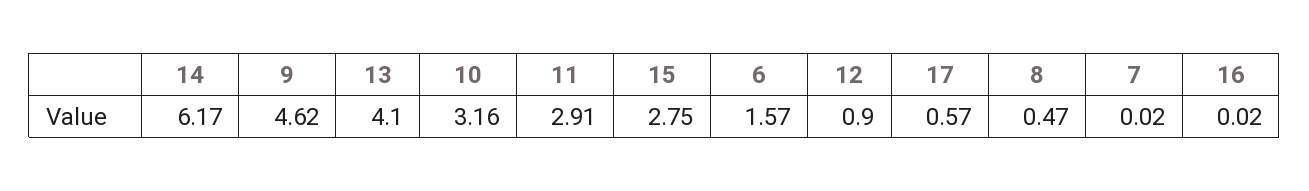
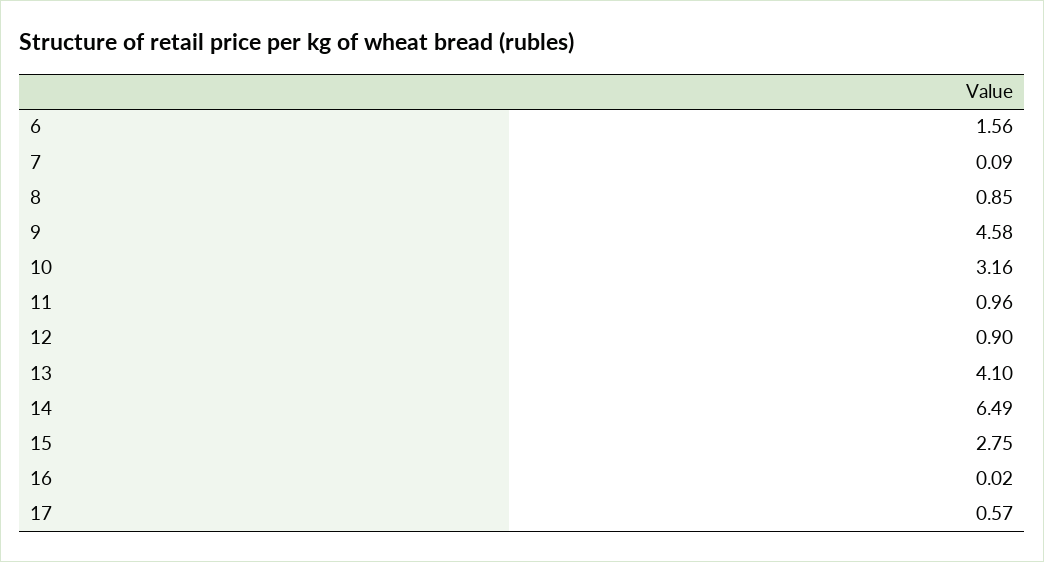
  {
-   "14": 6.17,
+   "14": 6.49,
-   "9": 4.62,
+   "9": 4.58,
    "13": 4.1,
    "10": 3.16,
-   "11": 2.91,
+   "11": 0.96,
    "15": 2.75,
-   "6": 1.57,
+   "6": 1.56,
    "12": 0.9,
    "17": 0.57,
-   "8": 0.47,
+   "8": 0.85,
-   "7": 0.02,
+   "7": 0.09,
    "16": 0.02
  }

